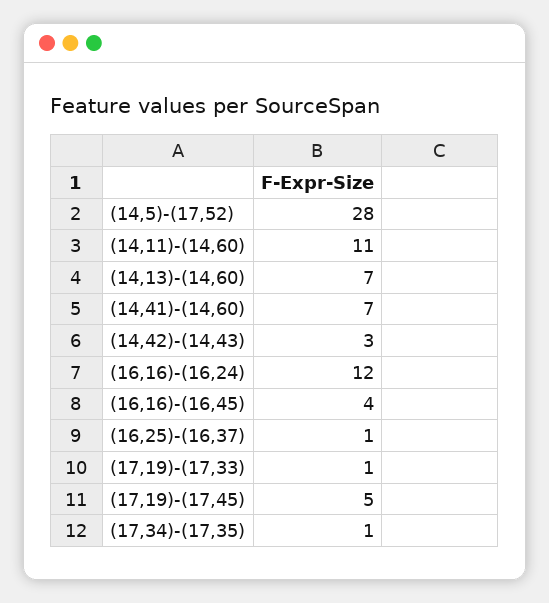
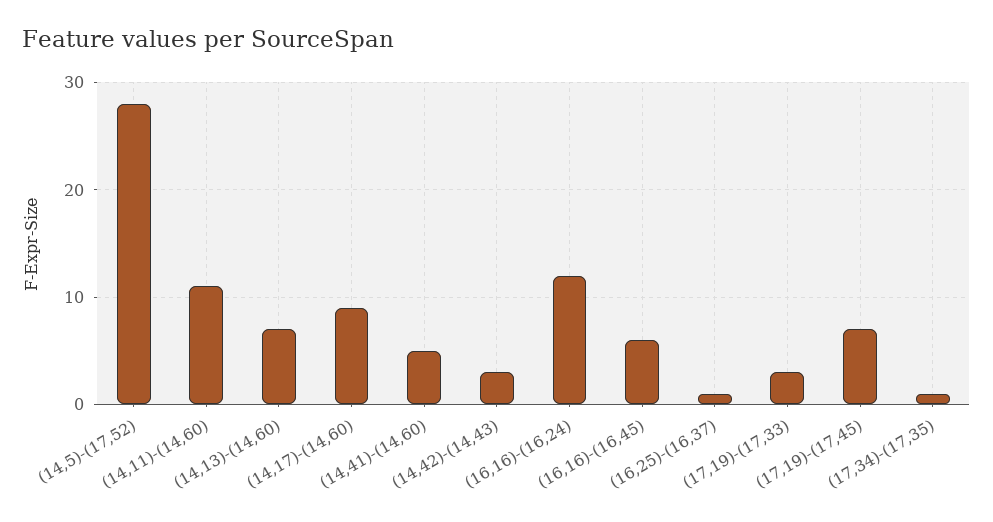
  {
    "(14,5)-(17,52)": 28,
    "(14,11)-(14,60)": 11,
    "(14,13)-(14,60)": 7,
-   "(14,41)-(14,60)": 7,
+   "(14,41)-(14,60)": 5,
    "(14,42)-(14,43)": 3,
    "(16,16)-(16,24)": 12,
-   "(16,16)-(16,45)": 4,
+   "(16,16)-(16,45)": 6,
    "(16,25)-(16,37)": 1,
-   "(17,19)-(17,33)": 1,
+   "(17,19)-(17,33)": 3,
-   "(17,19)-(17,45)": 5,
+   "(17,19)-(17,45)": 7,
-   "(17,34)-(17,35)": 1
+   "(17,34)-(17,35)": 1,
+   "(14,17)-(14,60)": 9
  }

